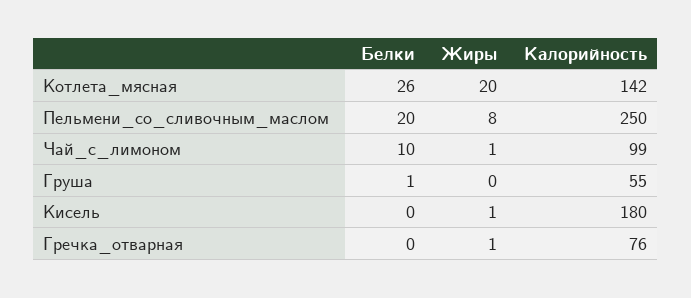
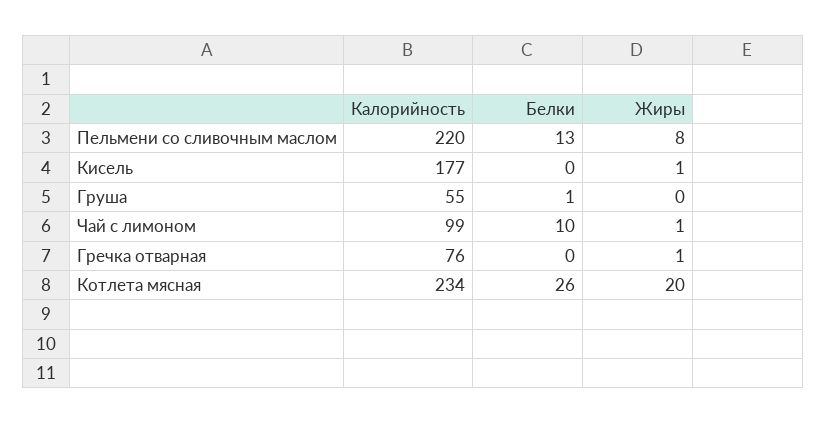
  {
    "Белки": {
      "Котлета_мясная": 26,
-     "Пельмени_со_сливочным_маслом": 20,
+     "Пельмени_со_сливочным_маслом": 13,
      "Чай_с_лимоном": 10,
      "Груша": 1,
      "Кисель": 0,
      "Гречка_отварная": 0
    },
    "Жиры": {
      "Котлета_мясная": 20,
      "Пельмени_со_сливочным_маслом": 8,
      "Чай_с_лимоном": 1,
      "Груша": 0,
      "Кисель": 1,
      "Гречка_отварная": 1
    },
    "Калорийность": {
-     "Котлета_мясная": 142,
+     "Котлета_мясная": 234,
-     "Пельмени_со_сливочным_маслом": 250,
+     "Пельмени_со_сливочным_маслом": 220,
      "Чай_с_лимоном": 99,
      "Груша": 55,
-     "Кисель": 180,
+     "Кисель": 177,
      "Гречка_отварная": 76
    }
  }

